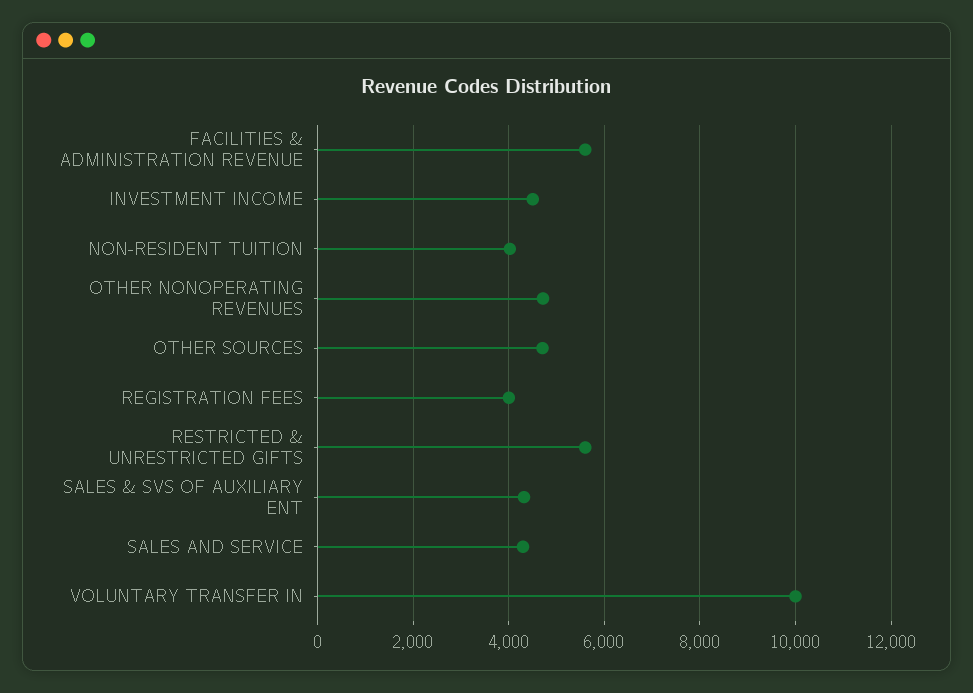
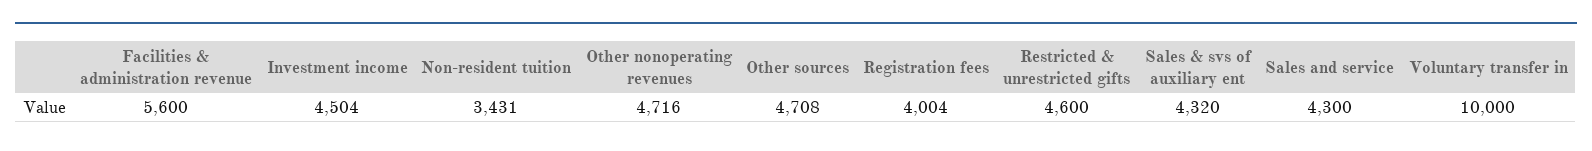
  {
    "FACILITIES & ADMINISTRATION REVENUE": 5600,
    "INVESTMENT INCOME": 4504,
-   "NON-RESIDENT TUITION": 4000,
+   "NON-RESIDENT TUITION": 3431,
    "OTHER NONOPERATING REVENUES": 4716,
    "OTHER SOURCES": 4708,
    "REGISTRATION FEES": 4004,
-   "RESTRICTED & UNRESTRICTED GIFTS": 5600,
+   "RESTRICTED & UNRESTRICTED GIFTS": 4600,
    "SALES & SVS OF AUXILIARY ENT": 4320,
    "SALES AND SERVICE": 4300,
    "VOLUNTARY TRANSFER IN": 10000
  }

